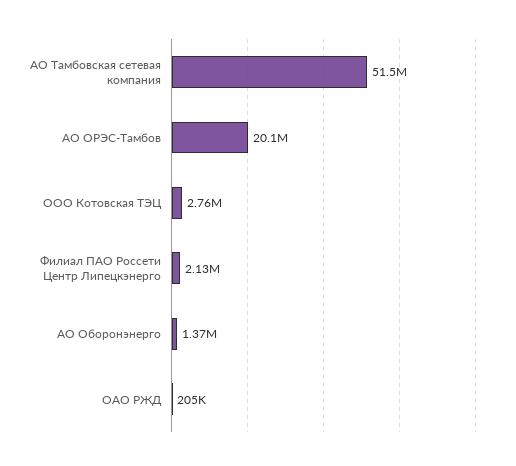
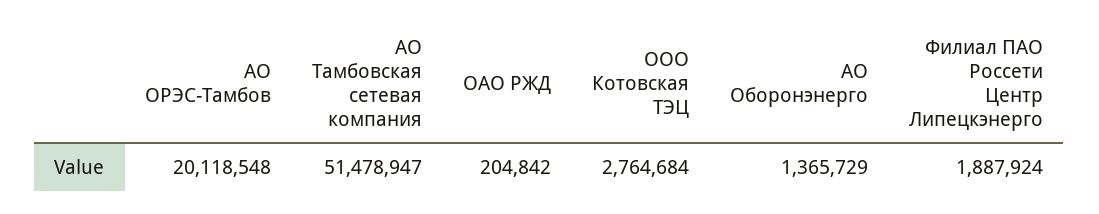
  {
    "АО Тамбовская сетевая компания": 51478947,
    "АО ОРЭС-Тамбов": 20118548,
    "ООО Котовская ТЭЦ": 2764684,
-   "Филиал ПАО Россети Центр Липецкэнерго": 2130000,
+   "Филиал ПАО Россети Центр Липецкэнерго": 1887924,
    "АО Оборонэнерго": 1365729,
    "ОАО РЖД": 204842
  }

